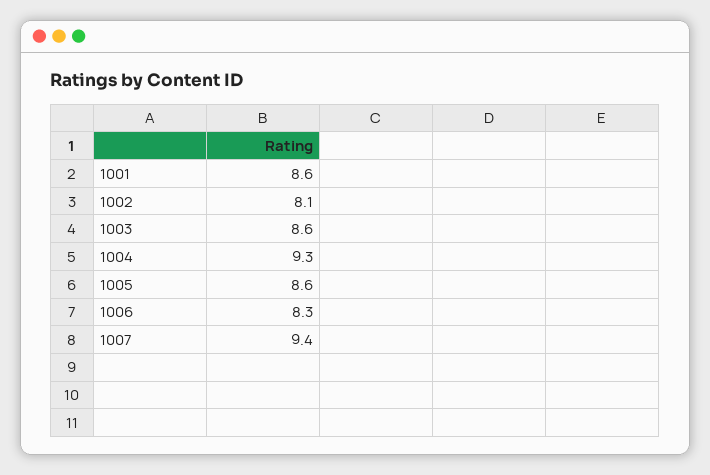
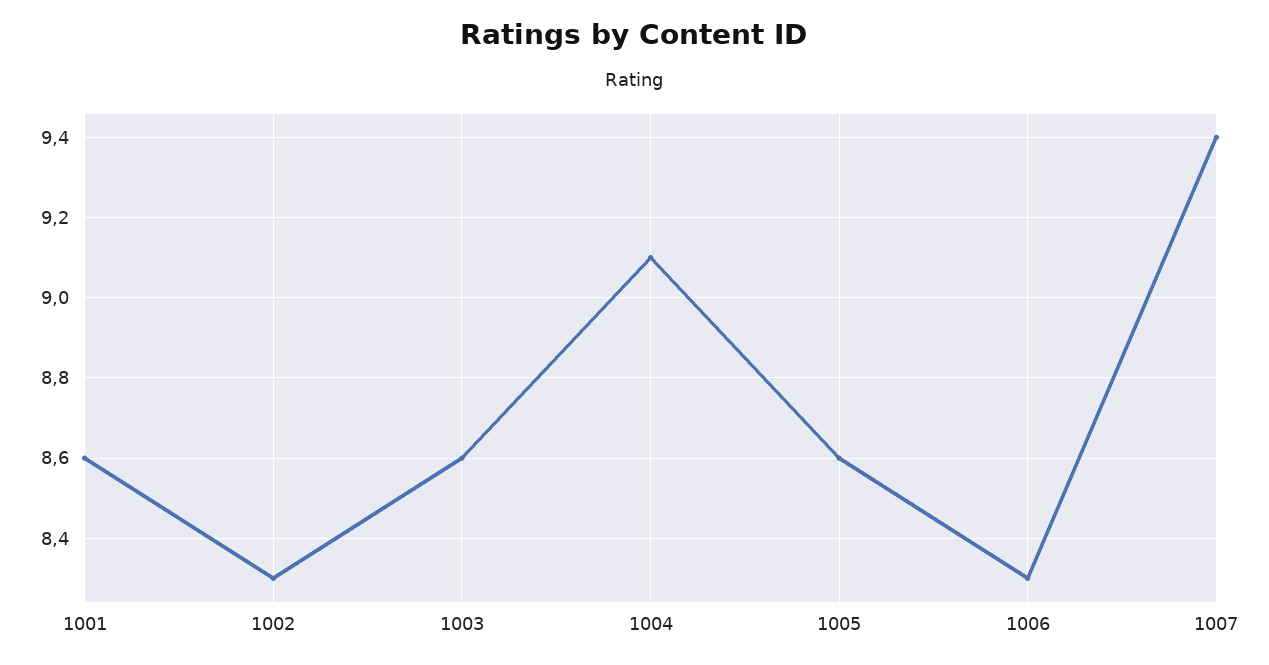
  {
    "1001": 8.6,
-   "1002": 8.1,
+   "1002": 8.3,
    "1003": 8.6,
-   "1004": 9.3,
+   "1004": 9.1,
    "1005": 8.6,
    "1006": 8.3,
    "1007": 9.4
  }

